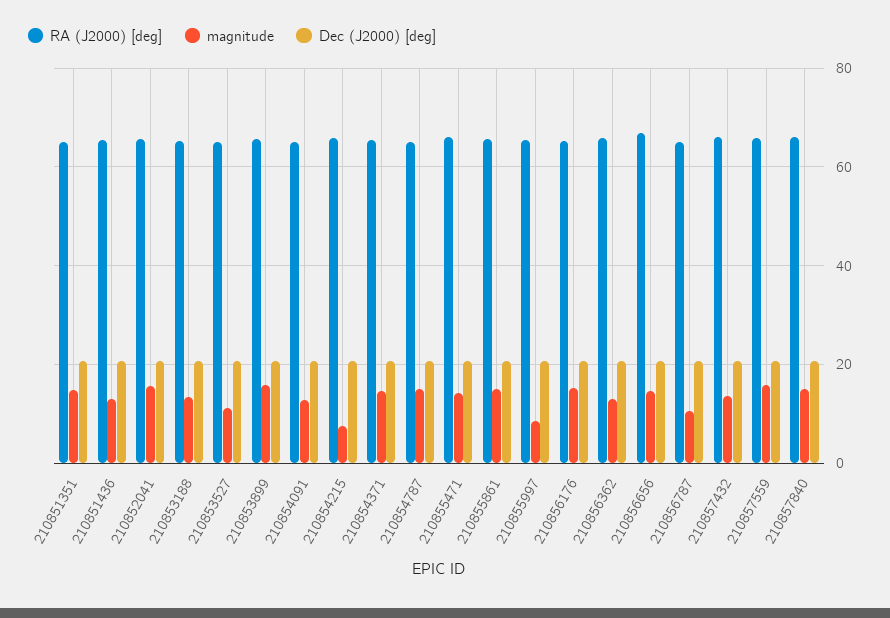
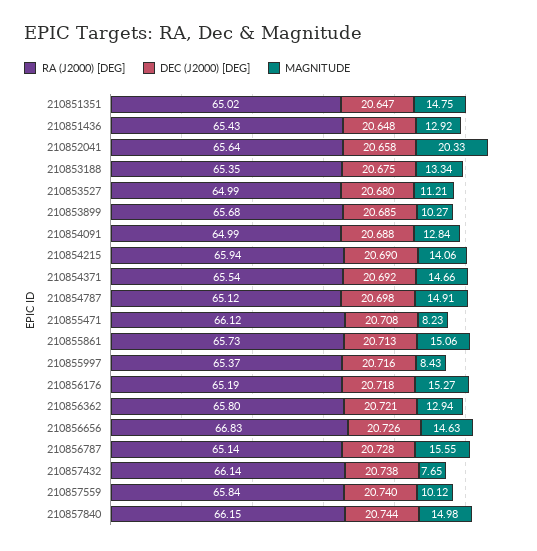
  {
    "RA (J2000) [deg]": {
      "210851351": 65.02,
      "210851436": 65.43,
      "210852041": 65.64,
      "210853188": 65.35,
      "210853527": 64.99,
      "210853899": 65.68,
      "210854091": 64.99,
      "210854215": 65.94,
      "210854371": 65.54,
      "210854787": 65.12,
      "210855471": 66.12,
      "210855861": 65.73,
      "210855997": 65.37,
      "210856176": 65.19,
      "210856362": 65.8,
      "210856656": 66.83,
      "210856787": 65.14,
      "210857432": 66.14,
      "210857559": 65.84,
      "210857840": 66.15
    },
    "magnitude": {
      "210851351": 14.75,
      "210851436": 12.92,
-     "210852041": 16,
+     "210852041": 20.33,
      "210853188": 13.34,
      "210853527": 11.21,
-     "210853899": 16,
+     "210853899": 10.27,
      "210854091": 12.84,
-     "210854215": 8,
+     "210854215": 14.06,
      "210854371": 14.66,
      "210854787": 14.91,
-     "210855471": 14,
+     "210855471": 8.23,
      "210855861": 15.06,
      "210855997": 8.43,
      "210856176": 15.27,
      "210856362": 12.94,
      "210856656": 14.63,
-     "210856787": 10,
+     "210856787": 15.55,
-     "210857432": 14,
+     "210857432": 7.65,
-     "210857559": 16,
+     "210857559": 10.12,
      "210857840": 14.98
    },
    "Dec (J2000) [deg]": {
      "210851351": 20.647,
      "210851436": 20.648,
      "210852041": 20.658,
      "210853188": 20.675,
      "210853527": 20.68,
      "210853899": 20.685,
      "210854091": 20.688,
      "210854215": 20.69,
      "210854371": 20.692,
      "210854787": 20.698,
      "210855471": 20.708,
      "210855861": 20.713,
      "210855997": 20.716,
      "210856176": 20.718,
      "210856362": 20.721,
      "210856656": 20.726,
      "210856787": 20.728,
      "210857432": 20.738,
      "210857559": 20.74,
      "210857840": 20.744
    }
  }

